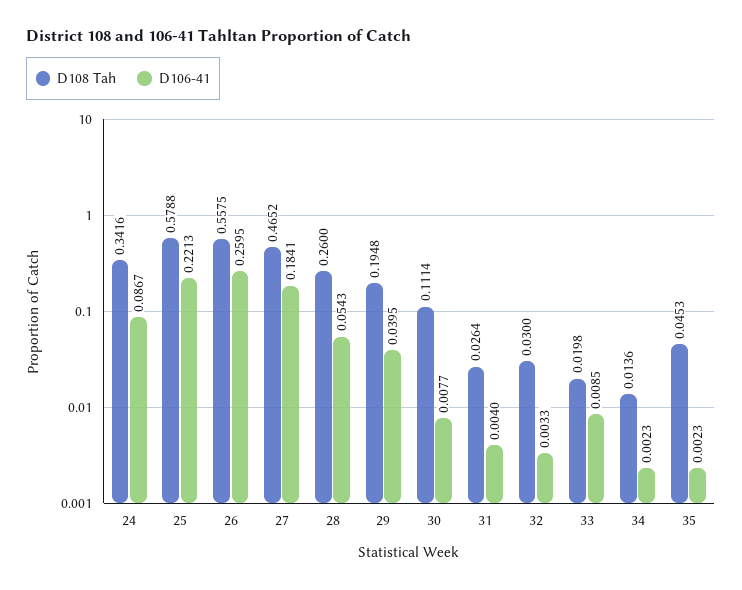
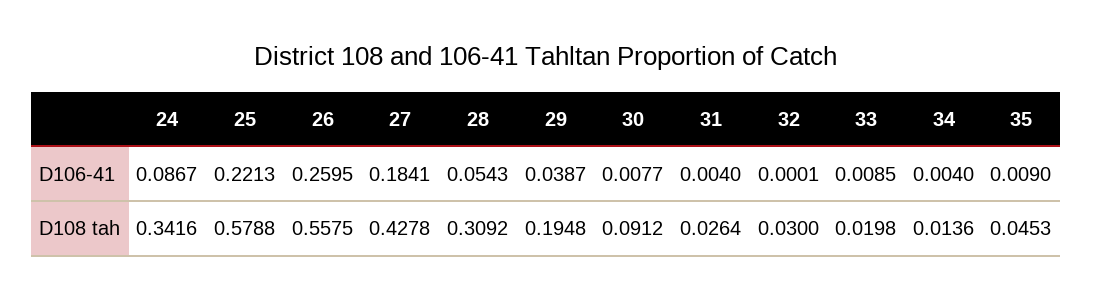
  {
    "D108 Tah": {
      "24": 0.3416,
      "25": 0.5788,
      "26": 0.5575,
-     "27": 0.4652,
+     "27": 0.4278,
-     "28": 0.26,
+     "28": 0.3092,
      "29": 0.1948,
-     "30": 0.1114,
+     "30": 0.0912,
      "31": 0.0264,
      "32": 0.03,
      "33": 0.0198,
      "34": 0.0136,
      "35": 0.0453
    },
    "D106-41": {
      "24": 0.0867,
      "25": 0.2213,
      "26": 0.2595,
      "27": 0.1841,
      "28": 0.0543,
-     "29": 0.0395,
+     "29": 0.0387,
      "30": 0.0077,
      "31": 0.004,
-     "32": 0.0033,
+     "32": 0.0001,
      "33": 0.0085,
-     "34": 0.0023,
+     "34": 0.004,
-     "35": 0.0023
+     "35": 0.009
    }
  }

